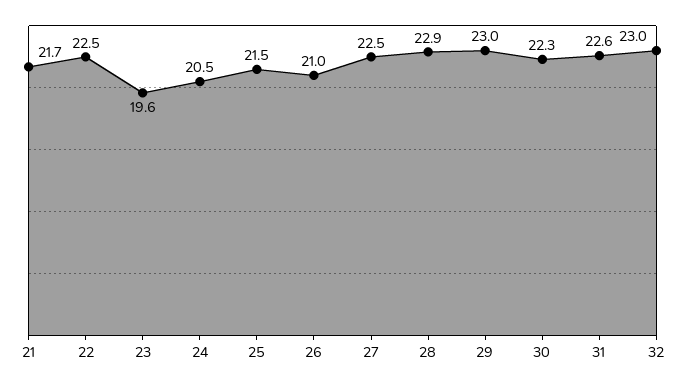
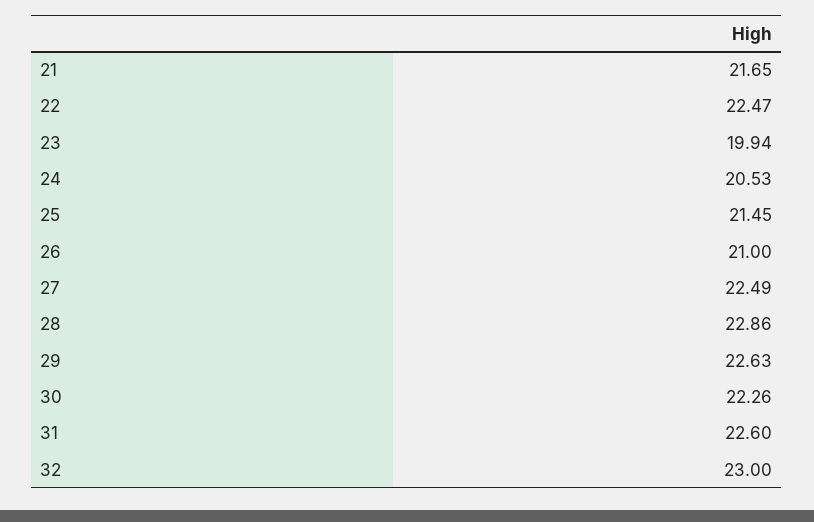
  {
    "21": 21.65,
    "22": 22.47,
-   "23": 19.6,
+   "23": 19.94,
    "24": 20.53,
    "25": 21.45,
    "26": 21,
    "27": 22.49,
    "28": 22.86,
-   "29": 23,
+   "29": 22.63,
    "30": 22.26,
    "31": 22.6,
    "32": 23
  }

